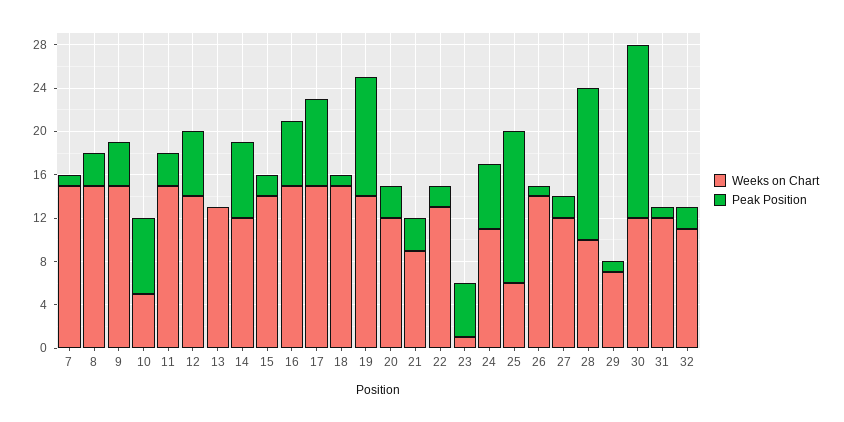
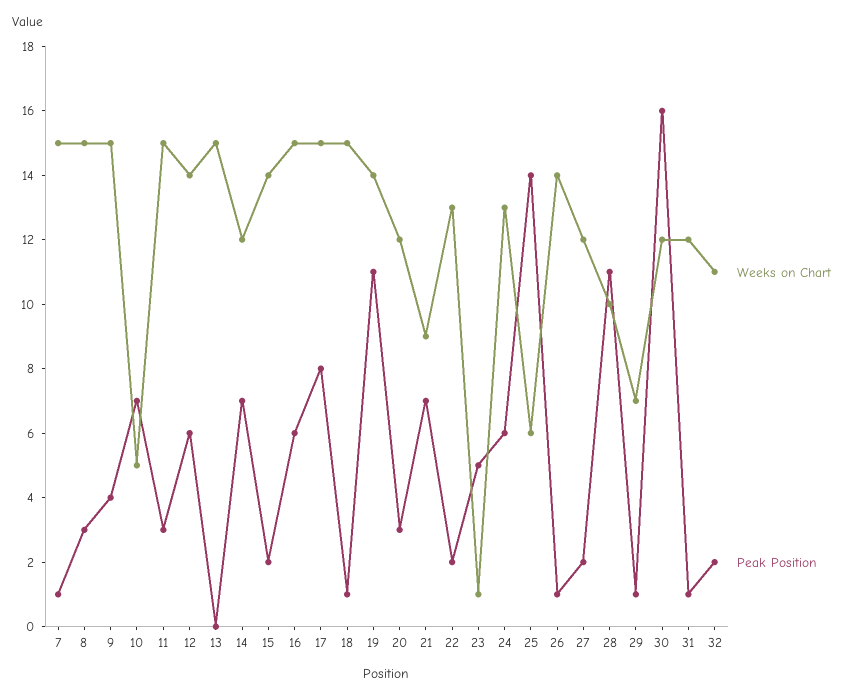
  {
    "Weeks on Chart": {
      "7": 15,
      "8": 15,
      "9": 15,
      "10": 5,
      "11": 15,
      "12": 14,
-     "13": 13,
+     "13": 15,
      "14": 12,
      "15": 14,
      "16": 15,
      "17": 15,
      "18": 15,
      "19": 14,
      "20": 12,
      "21": 9,
      "22": 13,
      "23": 1,
-     "24": 11,
+     "24": 13,
      "25": 6,
      "26": 14,
      "27": 12,
      "28": 10,
      "29": 7,
      "30": 12,
      "31": 12,
      "32": 11
    },
    "Peak Position": {
      "7": 1,
      "8": 3,
      "9": 4,
      "10": 7,
      "11": 3,
      "12": 6,
      "13": 0,
      "14": 7,
      "15": 2,
      "16": 6,
      "17": 8,
      "18": 1,
      "19": 11,
      "20": 3,
-     "21": 3,
+     "21": 7,
      "22": 2,
      "23": 5,
      "24": 6,
      "25": 14,
      "26": 1,
      "27": 2,
-     "28": 14,
+     "28": 11,
      "29": 1,
      "30": 16,
      "31": 1,
      "32": 2
    }
  }

